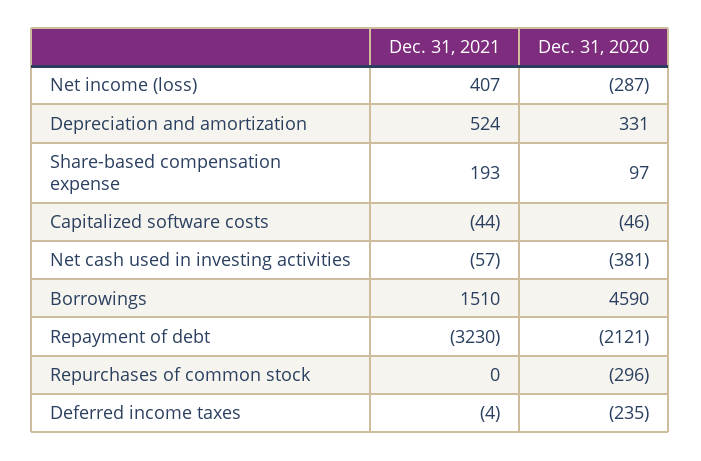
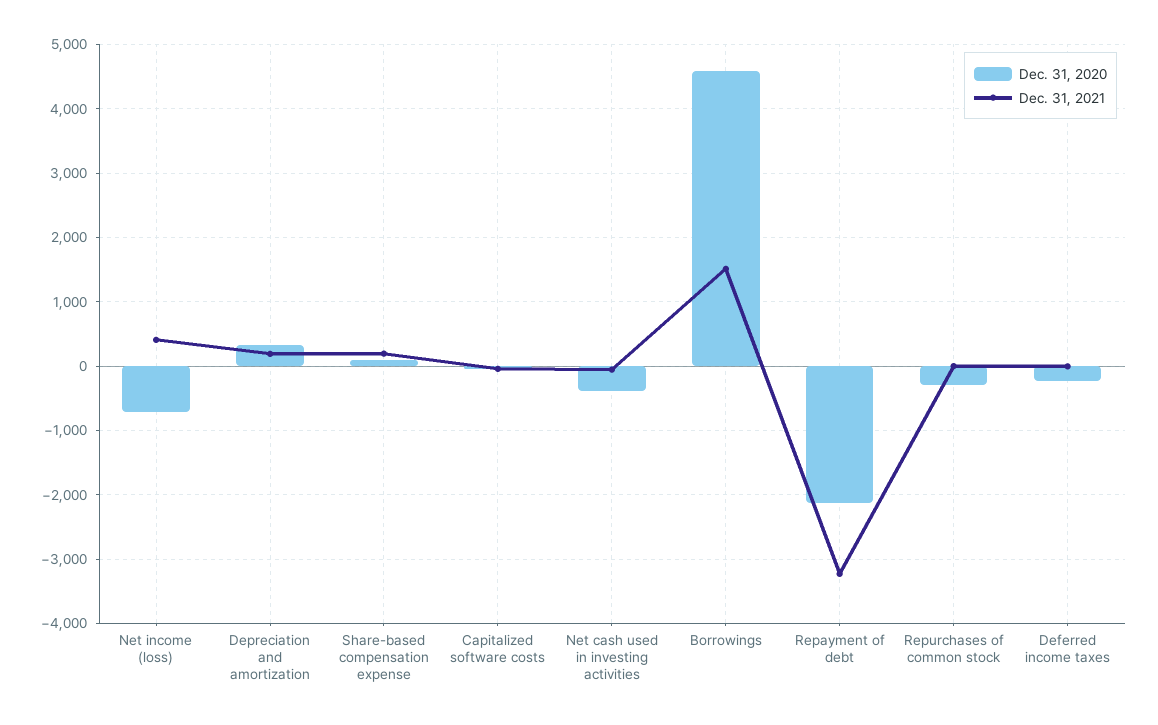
  {
    "Dec. 31, 2021": {
      "Net income (loss)": 407,
-     "Depreciation and amortization": 524,
+     "Depreciation and amortization": 200,
      "Share-based compensation expense": 193,
      "Capitalized software costs": -44,
      "Net cash used in investing activities": -57,
      "Borrowings": 1510,
      "Repayment of debt": -3230,
      "Repurchases of common stock": 0,
      "Deferred income taxes": -4
    },
    "Dec. 31, 2020": {
-     "Net income (loss)": -287,
+     "Net income (loss)": -700,
      "Depreciation and amortization": 331,
      "Share-based compensation expense": 97,
      "Capitalized software costs": -46,
      "Net cash used in investing activities": -381,
      "Borrowings": 4590,
      "Repayment of debt": -2121,
      "Repurchases of common stock": -296,
      "Deferred income taxes": -235
    }
  }

